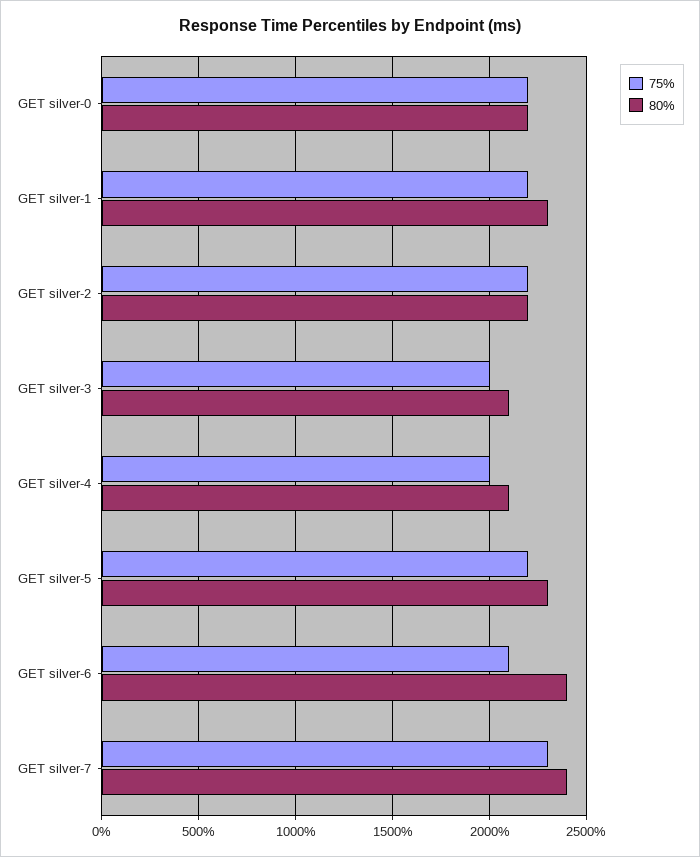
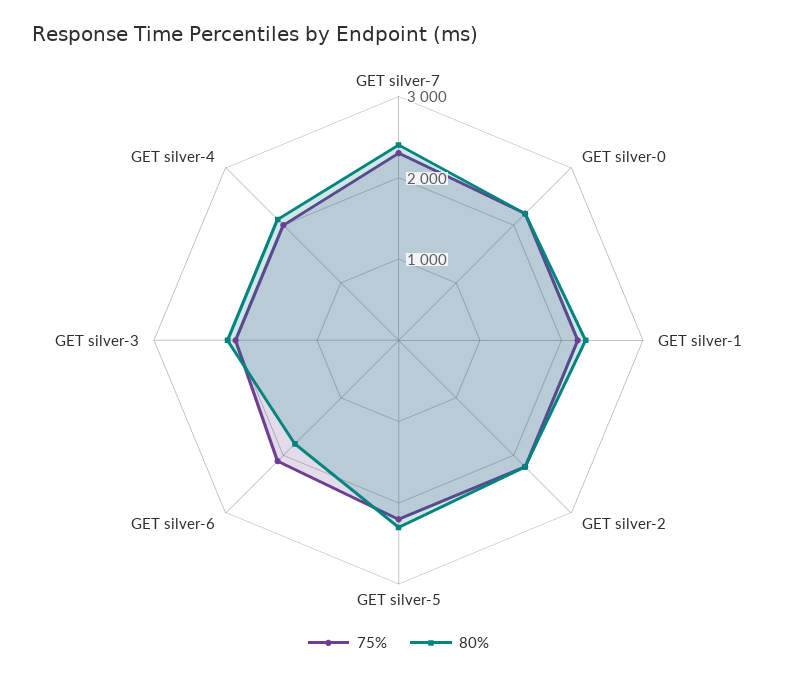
  {
    "75%": {
      "GET silver-0": 2200,
      "GET silver-1": 2200,
      "GET silver-2": 2200,
      "GET silver-3": 2000,
      "GET silver-4": 2000,
      "GET silver-5": 2200,
      "GET silver-6": 2100,
      "GET silver-7": 2300
    },
    "80%": {
      "GET silver-0": 2200,
      "GET silver-1": 2300,
      "GET silver-2": 2200,
      "GET silver-3": 2100,
      "GET silver-4": 2100,
      "GET silver-5": 2300,
-     "GET silver-6": 2400,
+     "GET silver-6": 1800,
      "GET silver-7": 2400
    }
  }

